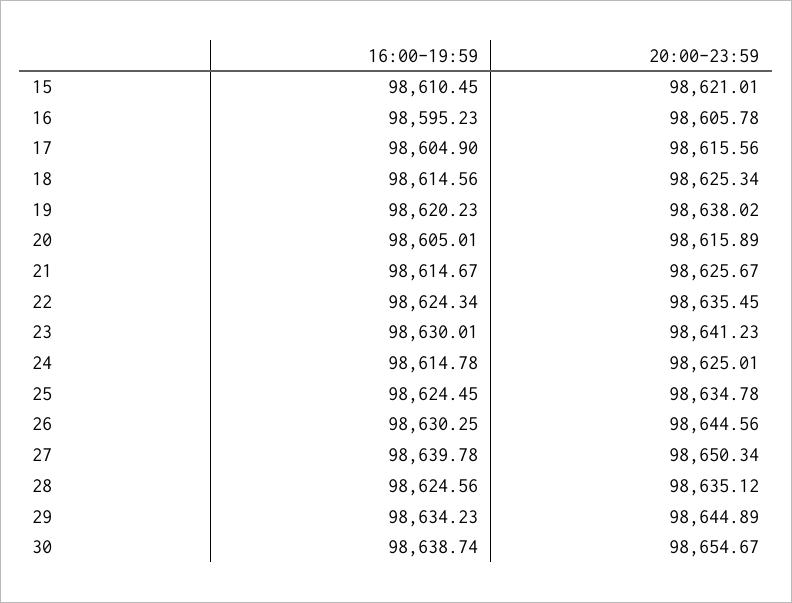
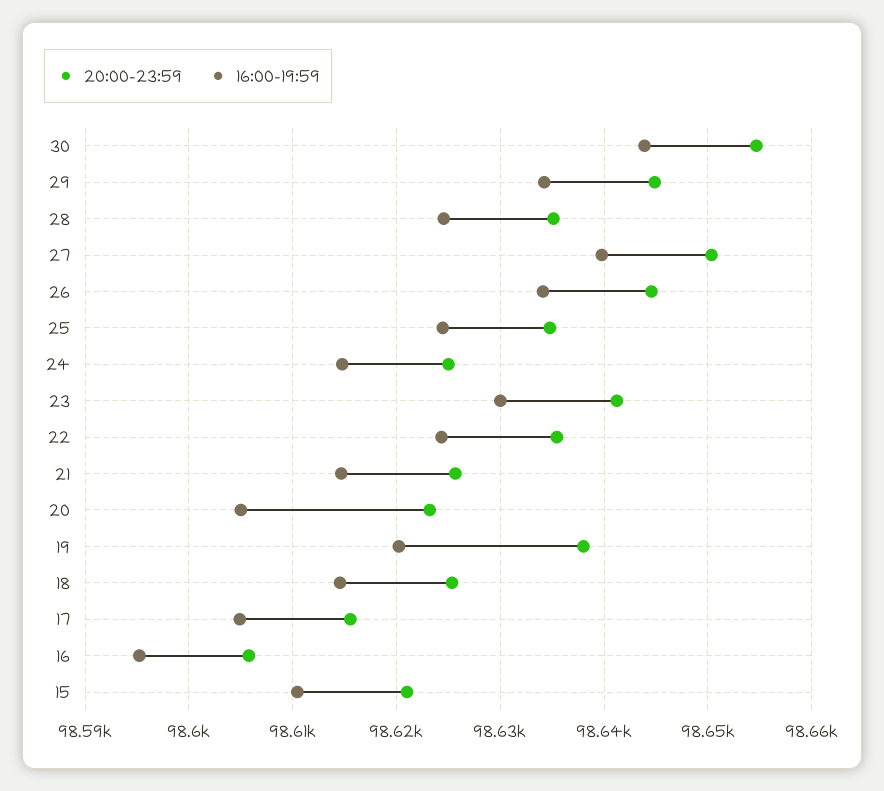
  {
    "16:00-19:59": {
      "15": 98610.45,
      "16": 98595.23,
      "17": 98604.9,
      "18": 98614.56,
      "19": 98620.23,
      "20": 98605.01,
      "21": 98614.67,
      "22": 98624.34,
      "23": 98630.01,
      "24": 98614.78,
      "25": 98624.45,
-     "26": 98630.25,
+     "26": 98634,
      "27": 98639.78,
      "28": 98624.56,
      "29": 98634.23,
-     "30": 98638.74
+     "30": 98644
    },
    "20:00-23:59": {
      "15": 98621.01,
      "16": 98605.78,
      "17": 98615.56,
      "18": 98625.34,
      "19": 98638.02,
-     "20": 98615.89,
+     "20": 98623,
      "21": 98625.67,
      "22": 98635.45,
      "23": 98641.23,
      "24": 98625.01,
      "25": 98634.78,
      "26": 98644.56,
      "27": 98650.34,
      "28": 98635.12,
      "29": 98644.89,
      "30": 98654.67
    }
  }

